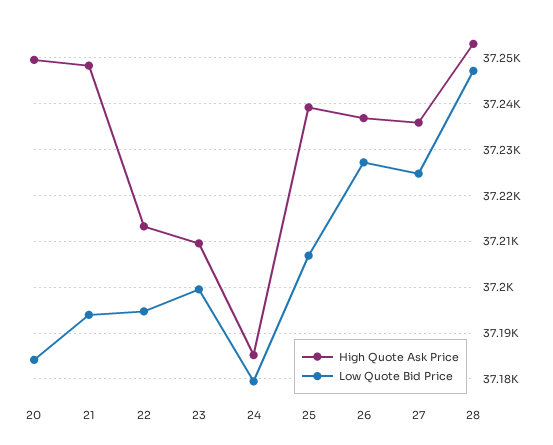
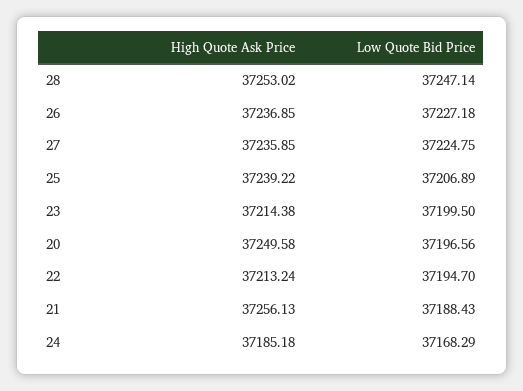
  {
    "High Quote Ask Price": {
      "20": 37249.58,
-     "21": 37248,
+     "21": 37256.13,
      "22": 37213.24,
-     "23": 37210,
+     "23": 37214.38,
      "24": 37185.18,
      "25": 37239.22,
      "26": 37236.85,
      "27": 37235.85,
      "28": 37253.02
    },
    "Low Quote Bid Price": {
-     "20": 37184,
+     "20": 37196.56,
-     "21": 37194,
+     "21": 37188.43,
      "22": 37194.7,
      "23": 37199.5,
-     "24": 37180,
+     "24": 37168.29,
      "25": 37206.89,
      "26": 37227.18,
      "27": 37224.75,
      "28": 37247.14
    }
  }

